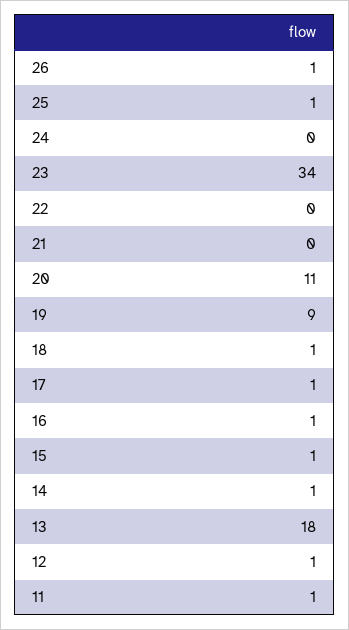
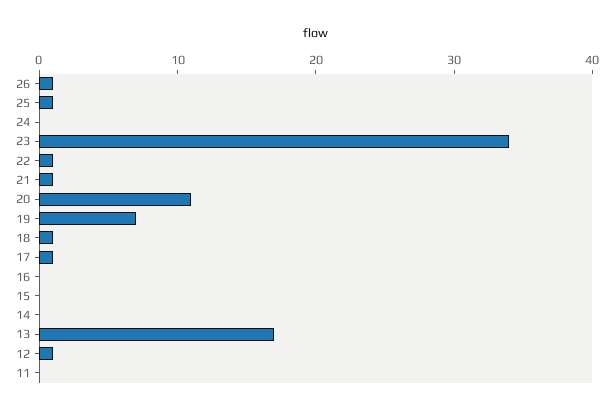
  {
    "26": 1,
    "25": 1,
    "24": 0,
    "23": 34,
-   "22": 0,
+   "22": 1,
-   "21": 0,
+   "21": 1,
    "20": 11,
-   "19": 9,
+   "19": 7,
    "18": 1,
    "17": 1,
-   "16": 1,
+   "16": 0,
-   "15": 1,
+   "15": 0,
-   "14": 1,
+   "14": 0,
-   "13": 18,
+   "13": 17,
    "12": 1,
-   "11": 1
+   "11": 0
  }

